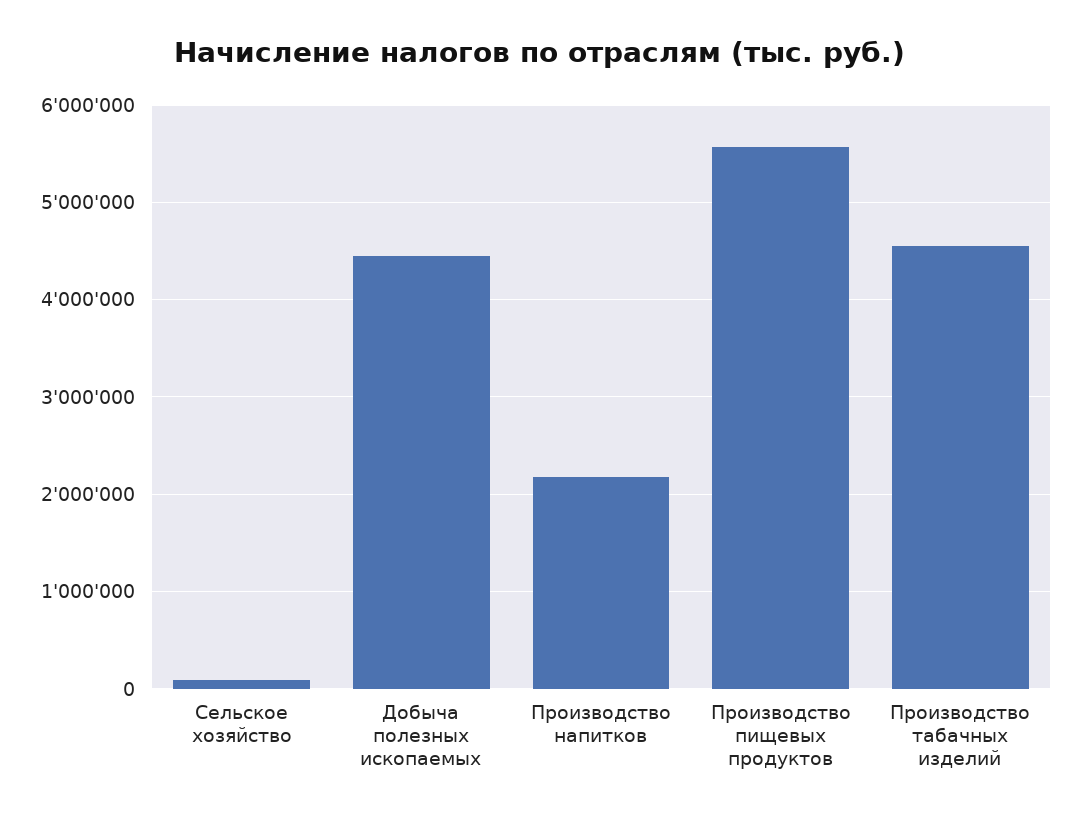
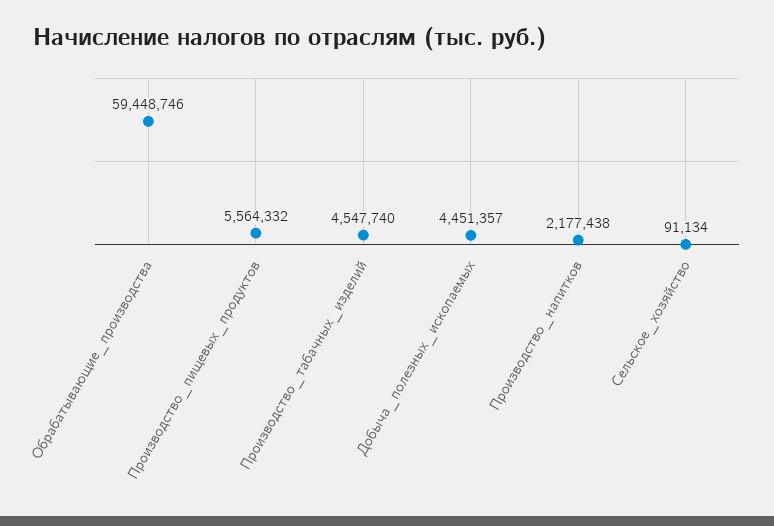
  {
    "Сельское хозяйство": 91134,
    "Добыча полезных ископаемых": 4451357,
    "Производство напитков": 2177438,
    "Производство пищевых продуктов": 5564332,
-   "Производство табачных изделий": 4547740
+   "Производство табачных изделий": 4547740,
+   "Обрабатывающие_производства": 59448746
  }

